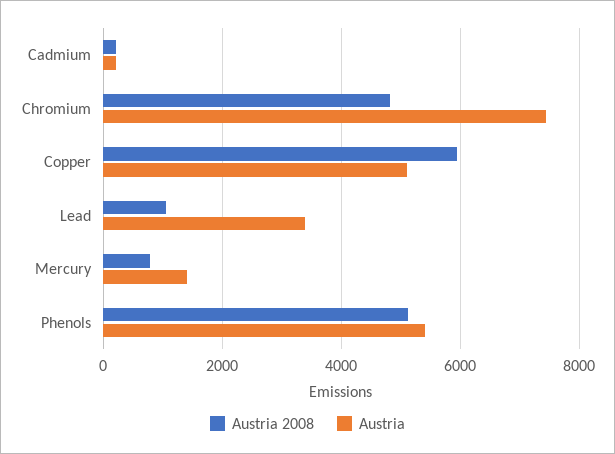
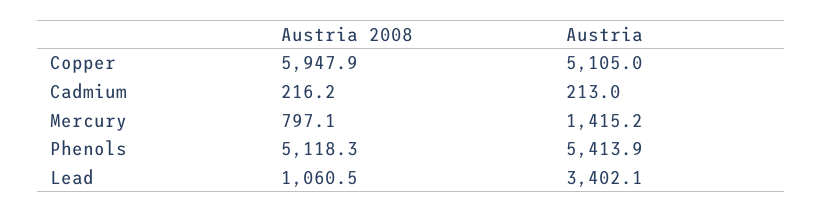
  {
    "Austria 2008": {
      "Cadmium": 216.2,
-     "Chromium": 4800,
      "Copper": 5947.9,
      "Lead": 1060.5,
      "Mercury": 797.1,
      "Phenols": 5118.3
    },
    "Austria": {
      "Cadmium": 213,
-     "Chromium": 7400,
      "Copper": 5105,
      "Lead": 3402.1,
      "Mercury": 1415.2,
      "Phenols": 5413.9
    }
  }

